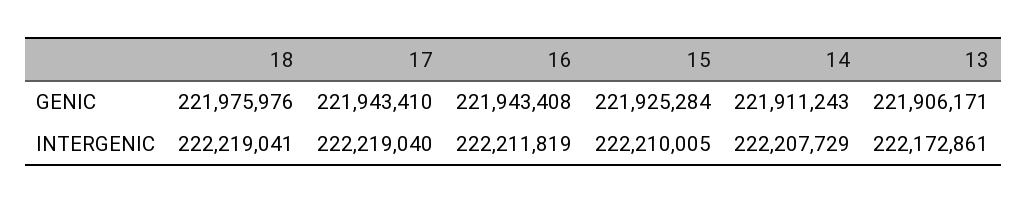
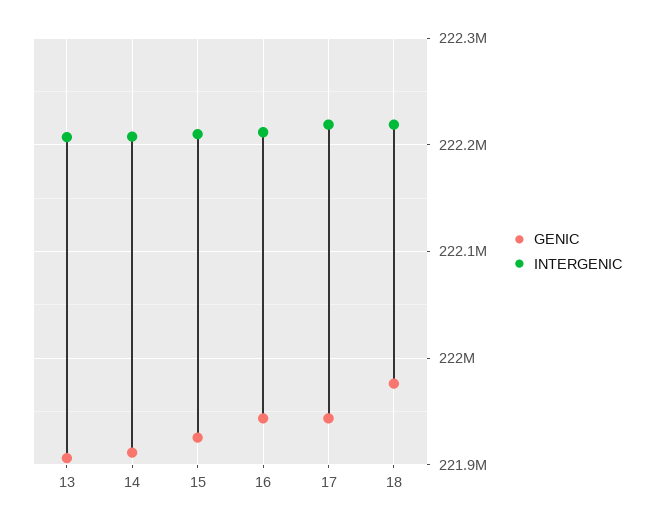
  {
    "GENIC": {
      "18": 221975976,
      "17": 221943410,
      "16": 221943408,
      "15": 221925284,
      "14": 221911243,
      "13": 221906171
    },
    "INTERGENIC": {
      "18": 222219041,
      "17": 222219040,
      "16": 222211819,
      "15": 222210005,
      "14": 222207729,
-     "13": 222172861
+     "13": 222210000
    }
  }

